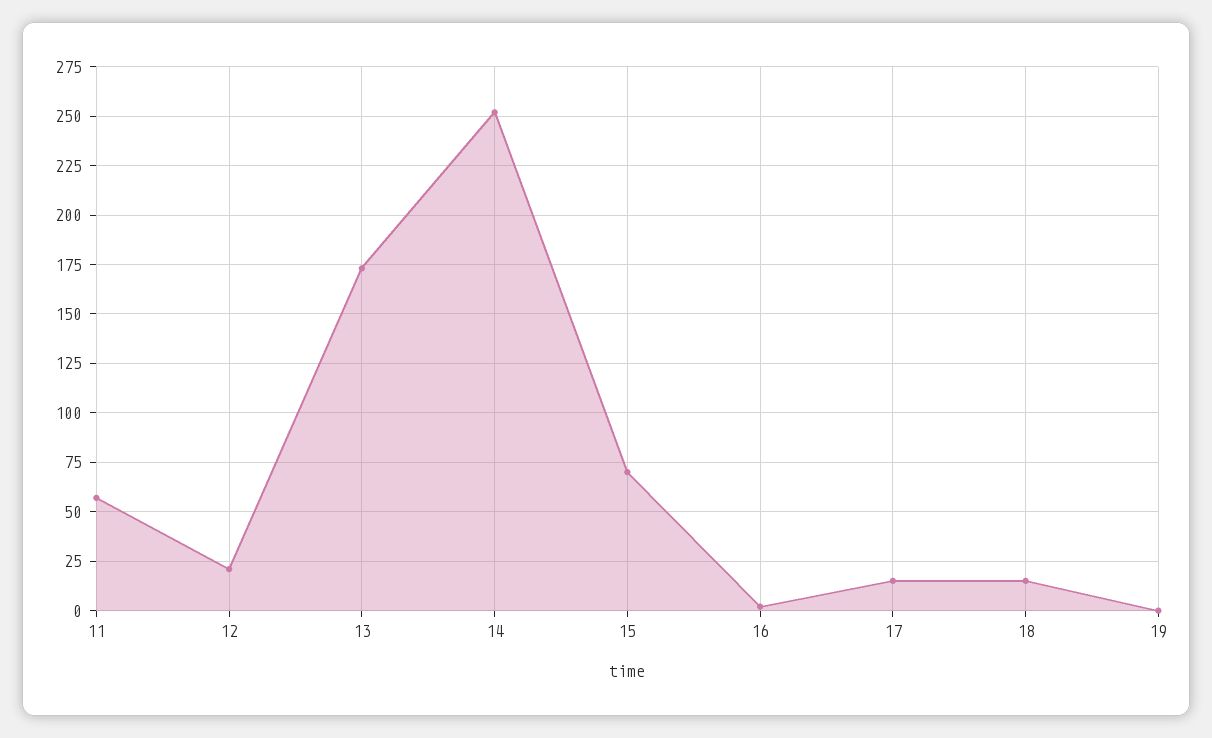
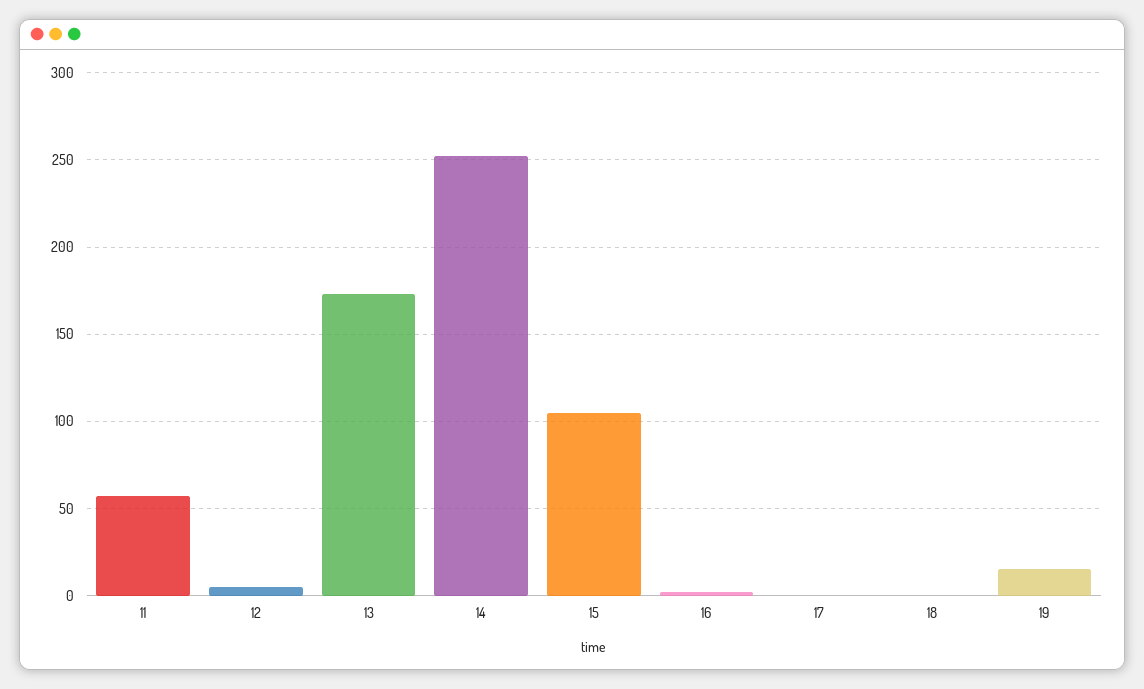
  {
    "11": 55,
-   "12": 20,
+   "12": 5,
    "13": 175,
    "14": 250,
-   "15": 70,
+   "15": 105,
    "16": 0,
-   "17": 15,
+   "17": 0,
-   "18": 15,
+   "18": 0,
-   "19": 0
+   "19": 15
  }

